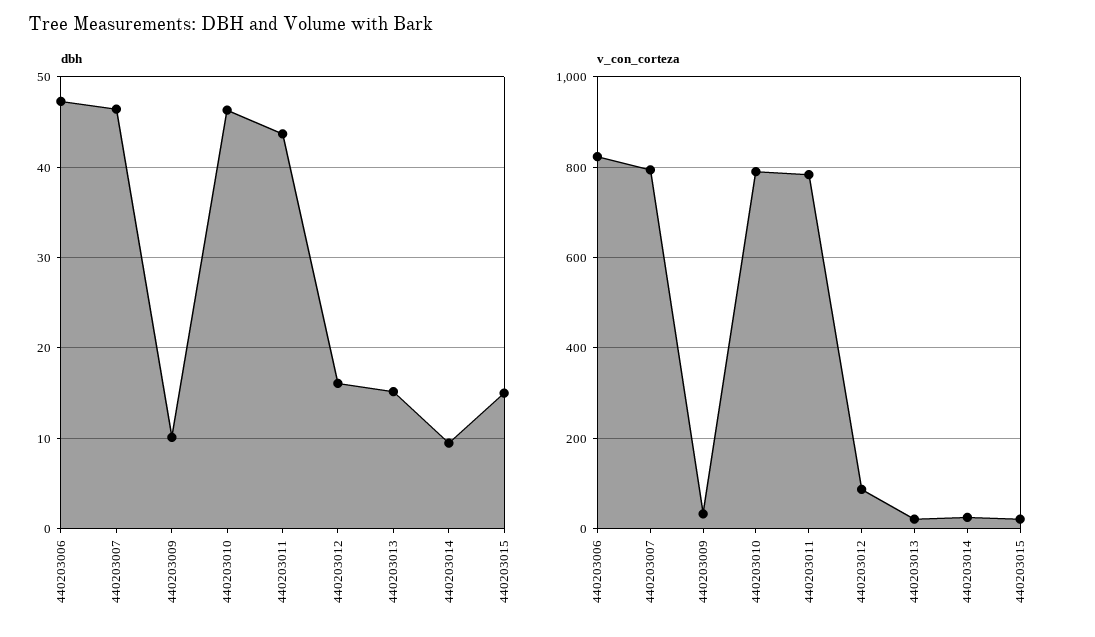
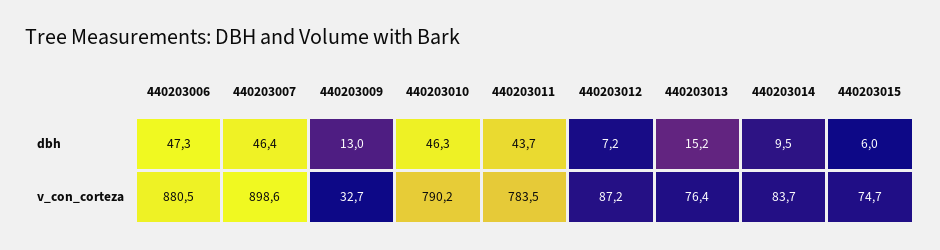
  {
    "dbh": {
      "440203006": 47.3,
      "440203007": 46.4,
-     "440203009": 10,
+     "440203009": 13,
      "440203010": 46.3,
      "440203011": 43.7,
-     "440203012": 16,
+     "440203012": 7.2,
      "440203013": 15.2,
      "440203014": 9.5,
-     "440203015": 15
+     "440203015": 6
    },
    "v_con_corteza": {
-     "440203006": 820,
+     "440203006": 880.5,
-     "440203007": 800,
+     "440203007": 898.6,
      "440203009": 32.7,
      "440203010": 790.2,
      "440203011": 783.5,
      "440203012": 87.2,
-     "440203013": 20,
+     "440203013": 76.4,
-     "440203014": 20,
+     "440203014": 83.7,
-     "440203015": 20
+     "440203015": 74.7
    }
  }

